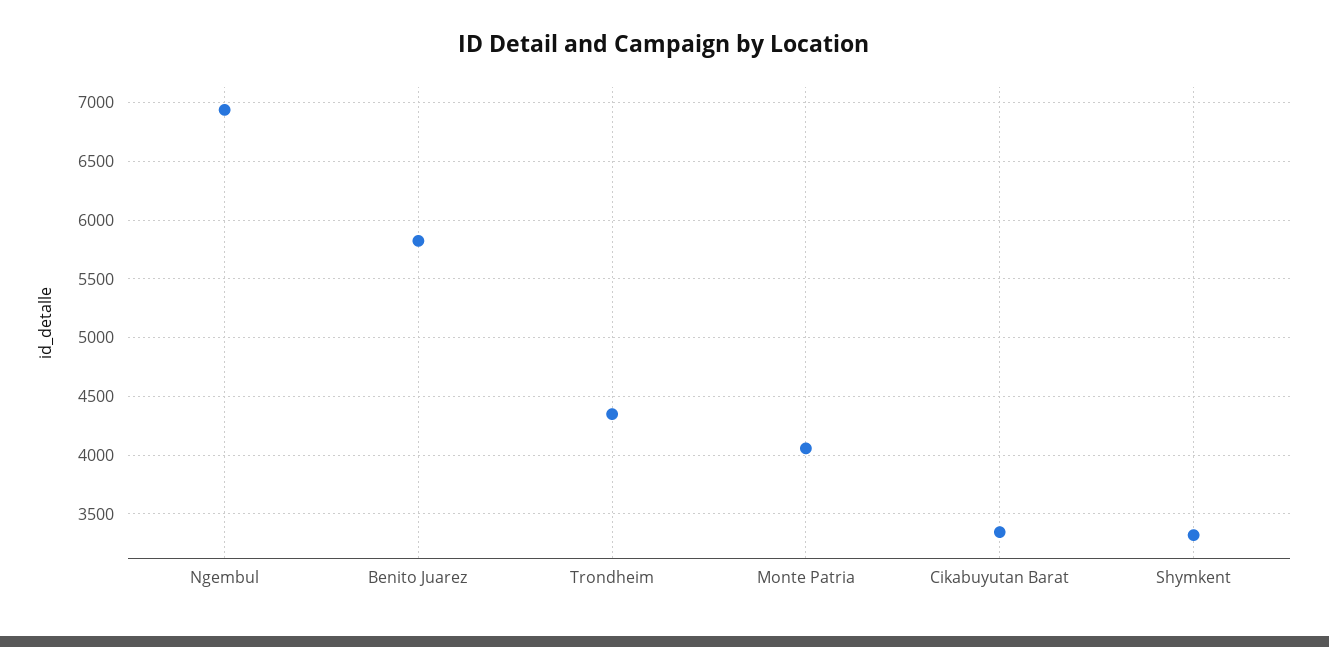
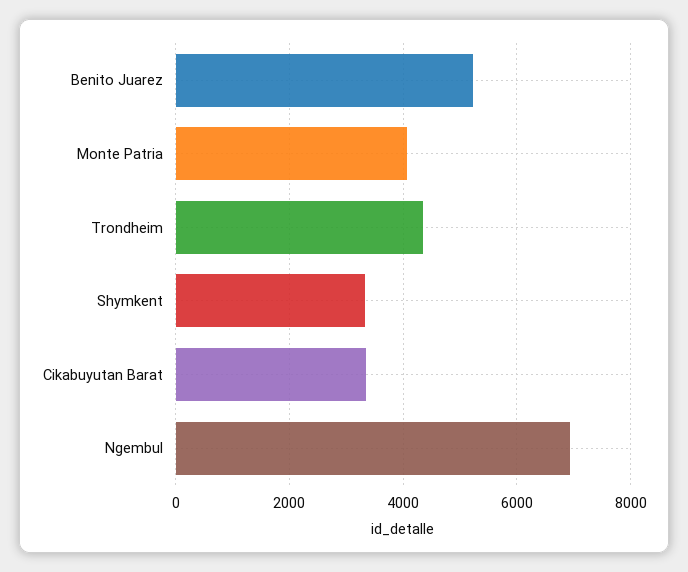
  {
    "Ngembul": 6900,
-   "Benito Juarez": 5800,
+   "Benito Juarez": 5200,
    "Trondheim": 4400,
    "Monte Patria": 4100,
    "Cikabuyutan Barat": 3300,
    "Shymkent": 3300
  }

